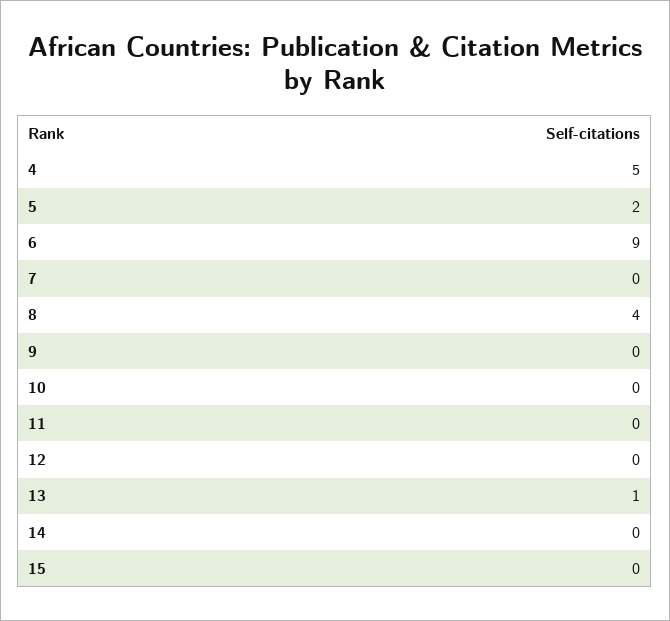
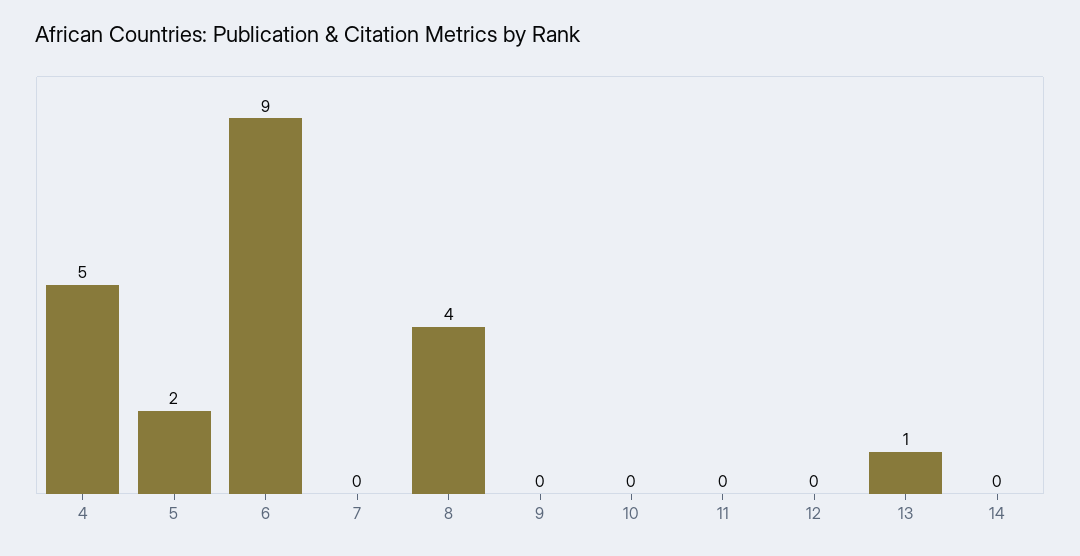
  {
    "4": 5,
    "5": 2,
    "6": 9,
    "7": 0,
    "8": 4,
    "9": 0,
    "10": 0,
    "11": 0,
    "12": 0,
    "13": 1,
-   "14": 0,
+   "14": 0
-   "15": 0
  }

